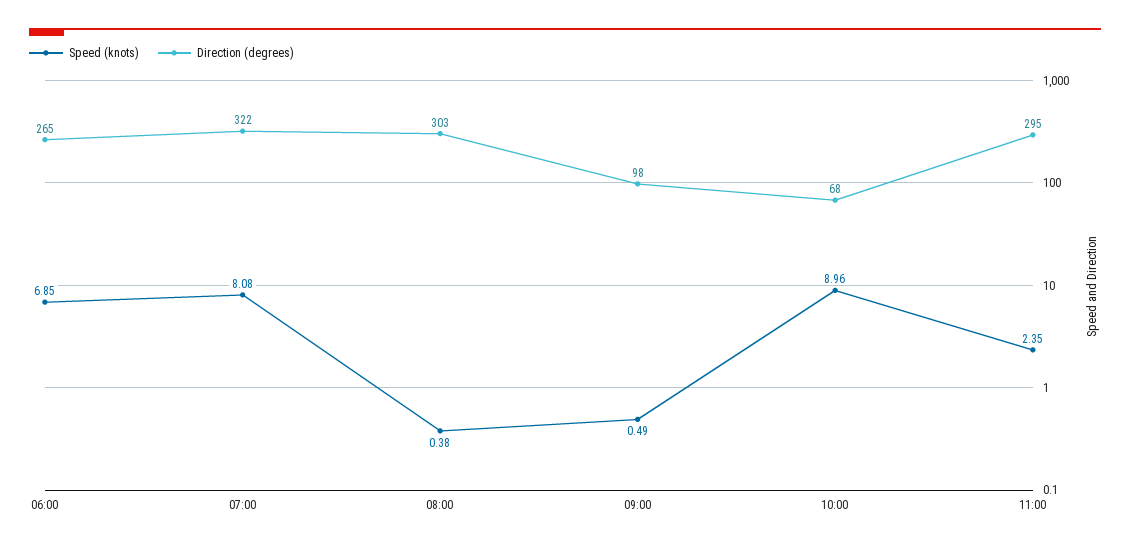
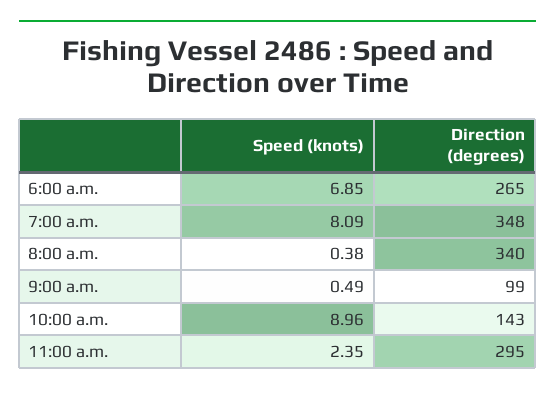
  {
    "Speed (knots)": {
      "06:00": 6.85,
-     "07:00": 8.08,
+     "07:00": 8.09,
      "08:00": 0.38,
      "09:00": 0.49,
      "10:00": 8.96,
      "11:00": 2.35
    },
    "Direction (degrees)": {
      "06:00": 265,
-     "07:00": 322,
+     "07:00": 348,
-     "08:00": 303,
+     "08:00": 340,
-     "09:00": 98,
+     "09:00": 99,
-     "10:00": 68,
+     "10:00": 143,
      "11:00": 295
    }
  }

